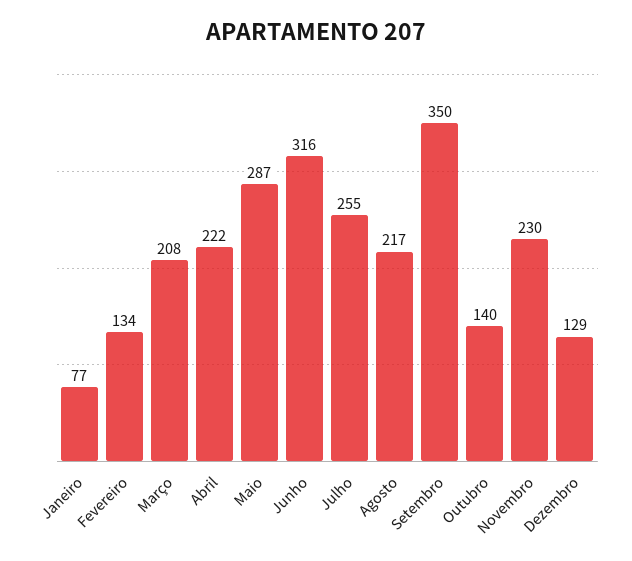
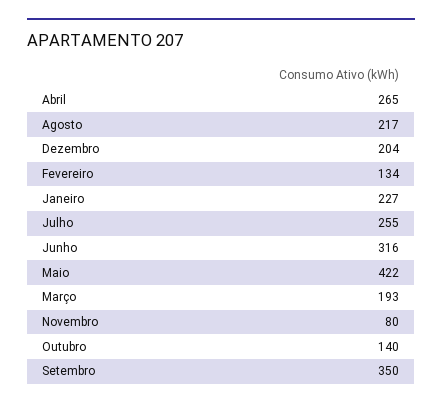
  {
-   "Janeiro": 77,
+   "Janeiro": 227,
    "Fevereiro": 134,
-   "Março": 208,
+   "Março": 193,
-   "Abril": 222,
+   "Abril": 265,
-   "Maio": 287,
+   "Maio": 422,
    "Junho": 316,
    "Julho": 255,
    "Agosto": 217,
    "Setembro": 350,
    "Outubro": 140,
-   "Novembro": 230,
+   "Novembro": 80,
-   "Dezembro": 129
+   "Dezembro": 204
  }

